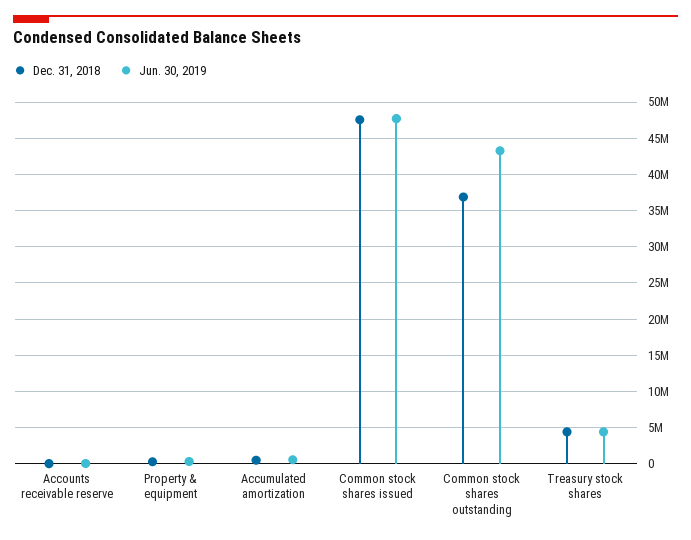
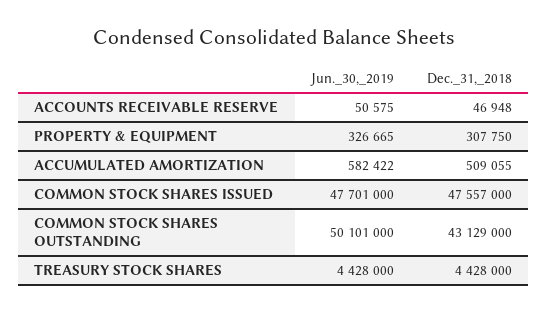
  {
    "Dec. 31, 2018": {
      "Accounts receivable reserve": 46948,
      "Property & equipment": 307750,
      "Accumulated amortization": 509055,
      "Common stock shares issued": 47557000,
-     "Common stock shares outstanding": 37000000,
+     "Common stock shares outstanding": 43129000,
      "Treasury stock shares": 4428000
    },
    "Jun. 30, 2019": {
      "Accounts receivable reserve": 50575,
      "Property & equipment": 326665,
      "Accumulated amortization": 582422,
      "Common stock shares issued": 47701000,
-     "Common stock shares outstanding": 43000000,
+     "Common stock shares outstanding": 50101000,
      "Treasury stock shares": 4428000
    }
  }

